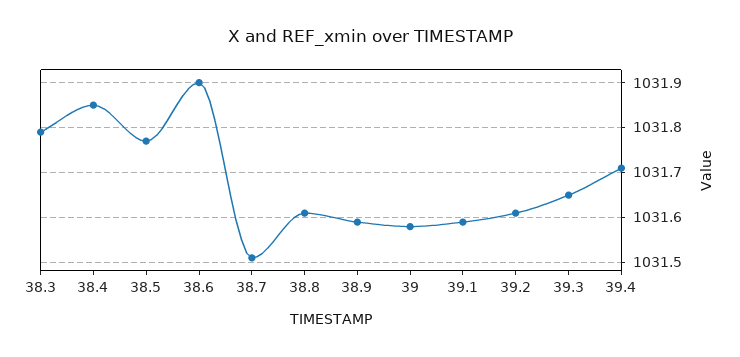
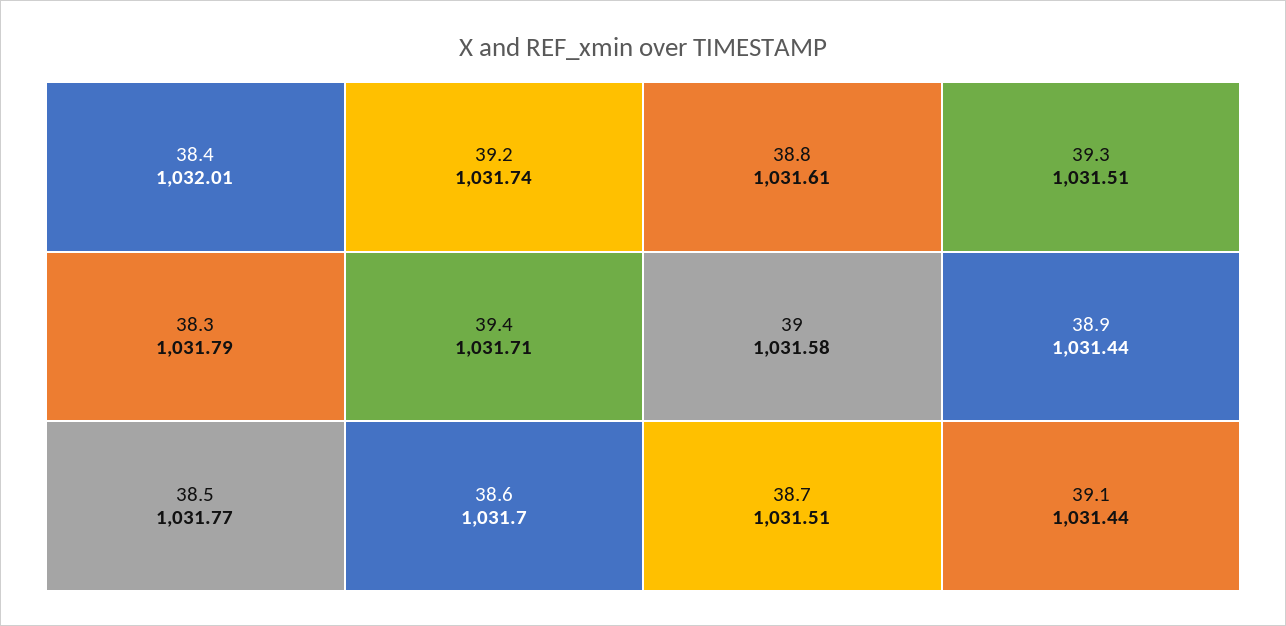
  {
    "38.3": 1031.79,
-   "38.4": 1031.85,
+   "38.4": 1032.01,
    "38.5": 1031.77,
-   "38.6": 1031.9,
+   "38.6": 1031.7,
    "38.7": 1031.51,
    "38.8": 1031.61,
-   "38.9": 1031.6,
+   "38.9": 1031.44,
    "39": 1031.58,
-   "39.1": 1031.6,
+   "39.1": 1031.44,
-   "39.2": 1031.6,
+   "39.2": 1031.74,
-   "39.3": 1031.65,
+   "39.3": 1031.51,
    "39.4": 1031.71
  }

